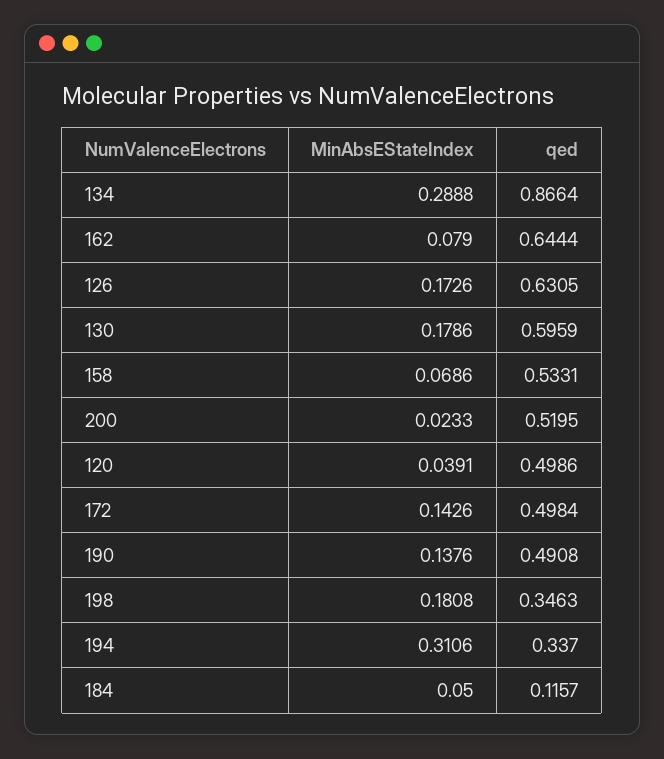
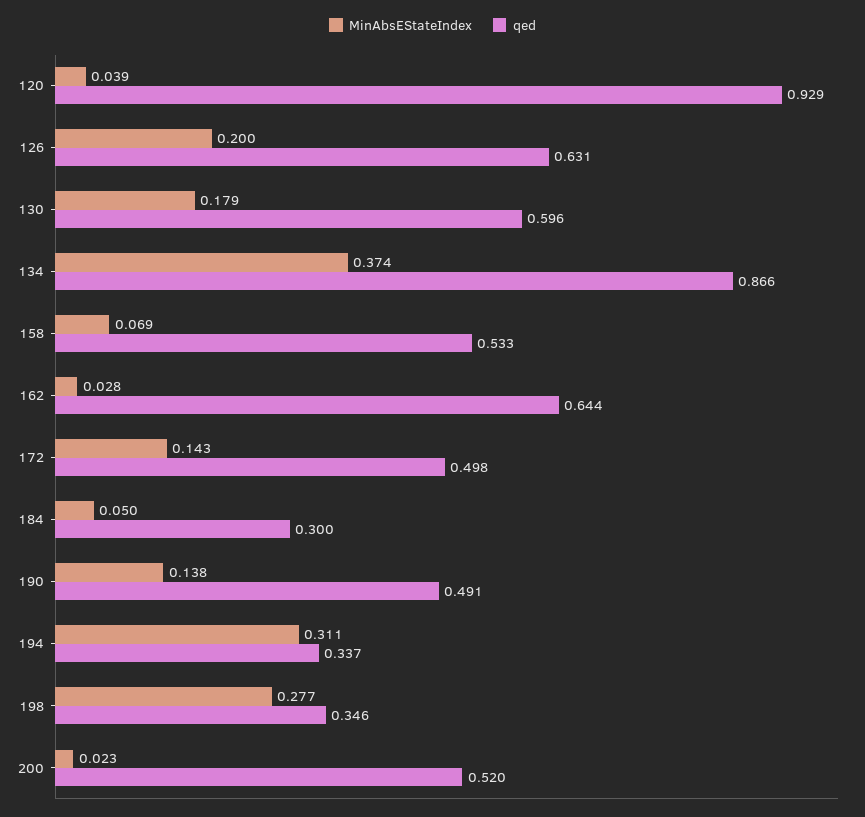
  {
    "MinAbsEStateIndex": {
-     "134": 0.2888,
+     "134": 0.374,
-     "162": 0.079,
+     "162": 0.028,
-     "126": 0.1726,
+     "126": 0.2,
      "130": 0.1786,
      "158": 0.0686,
      "200": 0.0233,
      "120": 0.0391,
      "172": 0.1426,
      "190": 0.1376,
-     "198": 0.1808,
+     "198": 0.277,
      "194": 0.3106,
      "184": 0.05
    },
    "qed": {
      "134": 0.8664,
      "162": 0.6444,
      "126": 0.6305,
      "130": 0.5959,
      "158": 0.5331,
      "200": 0.5195,
-     "120": 0.4986,
+     "120": 0.929,
      "172": 0.4984,
      "190": 0.4908,
      "198": 0.3463,
      "194": 0.337,
-     "184": 0.1157
+     "184": 0.3
    }
  }

